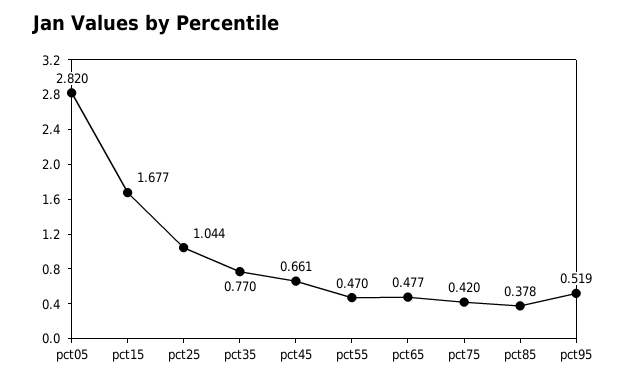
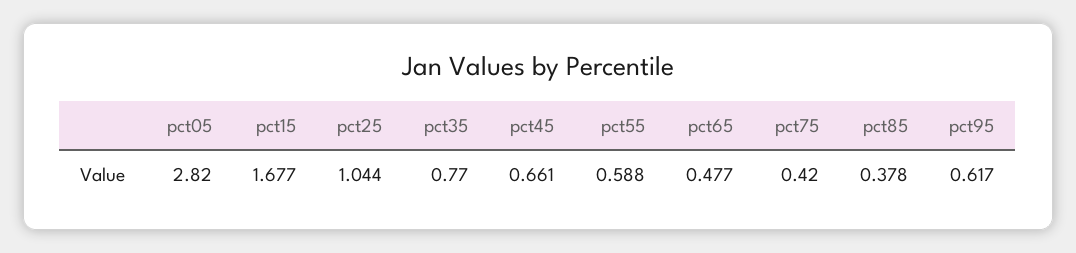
  {
    "pct05": 2.82,
    "pct15": 1.677,
    "pct25": 1.044,
    "pct35": 0.77,
    "pct45": 0.661,
-   "pct55": 0.47,
+   "pct55": 0.588,
    "pct65": 0.477,
    "pct75": 0.42,
    "pct85": 0.378,
-   "pct95": 0.519
+   "pct95": 0.617
  }

